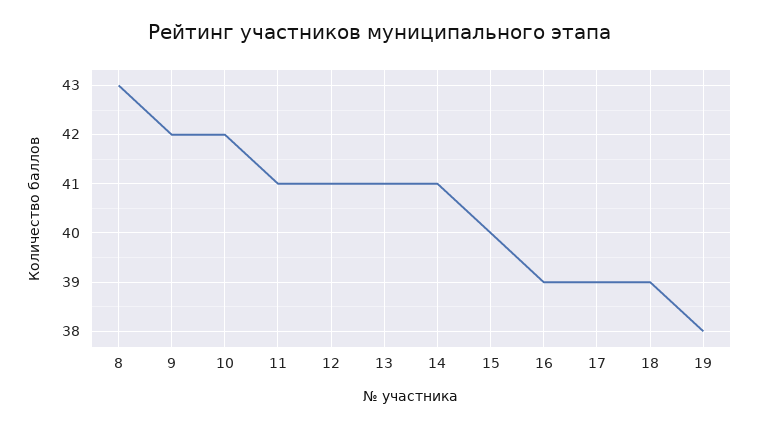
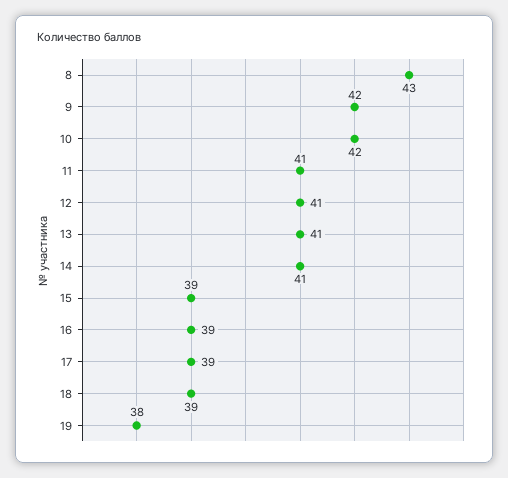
  {
    "8": 43,
    "9": 42,
    "10": 42,
    "11": 41,
    "12": 41,
    "13": 41,
    "14": 41,
-   "15": 40,
+   "15": 39,
    "16": 39,
    "17": 39,
    "18": 39,
    "19": 38
  }

